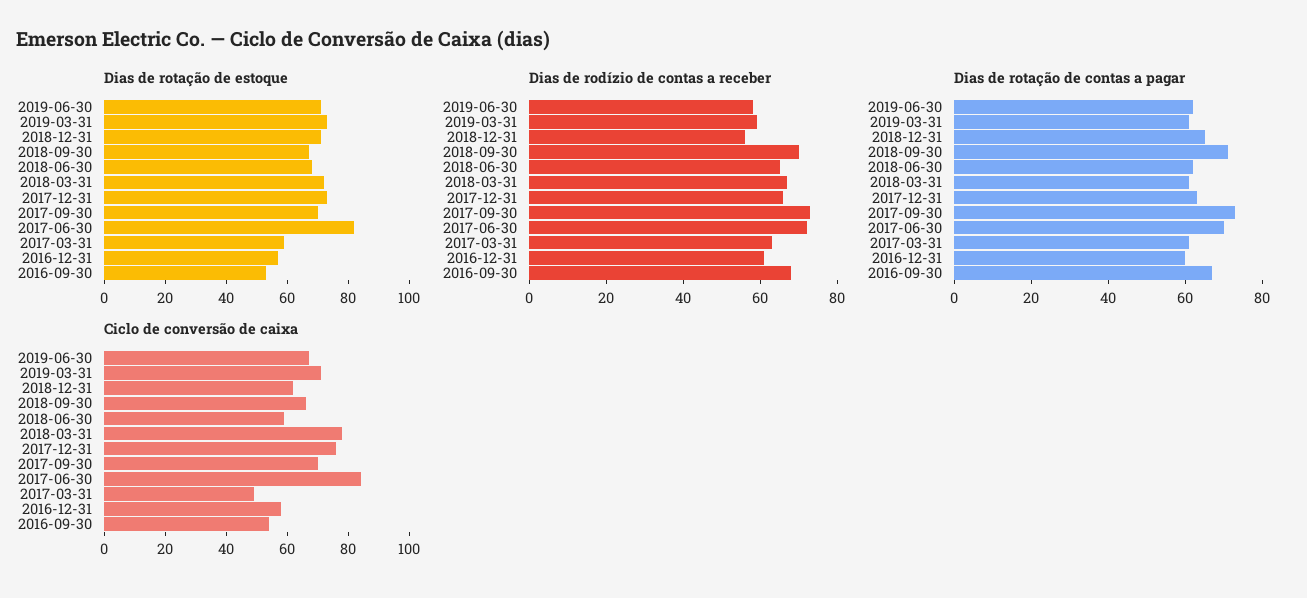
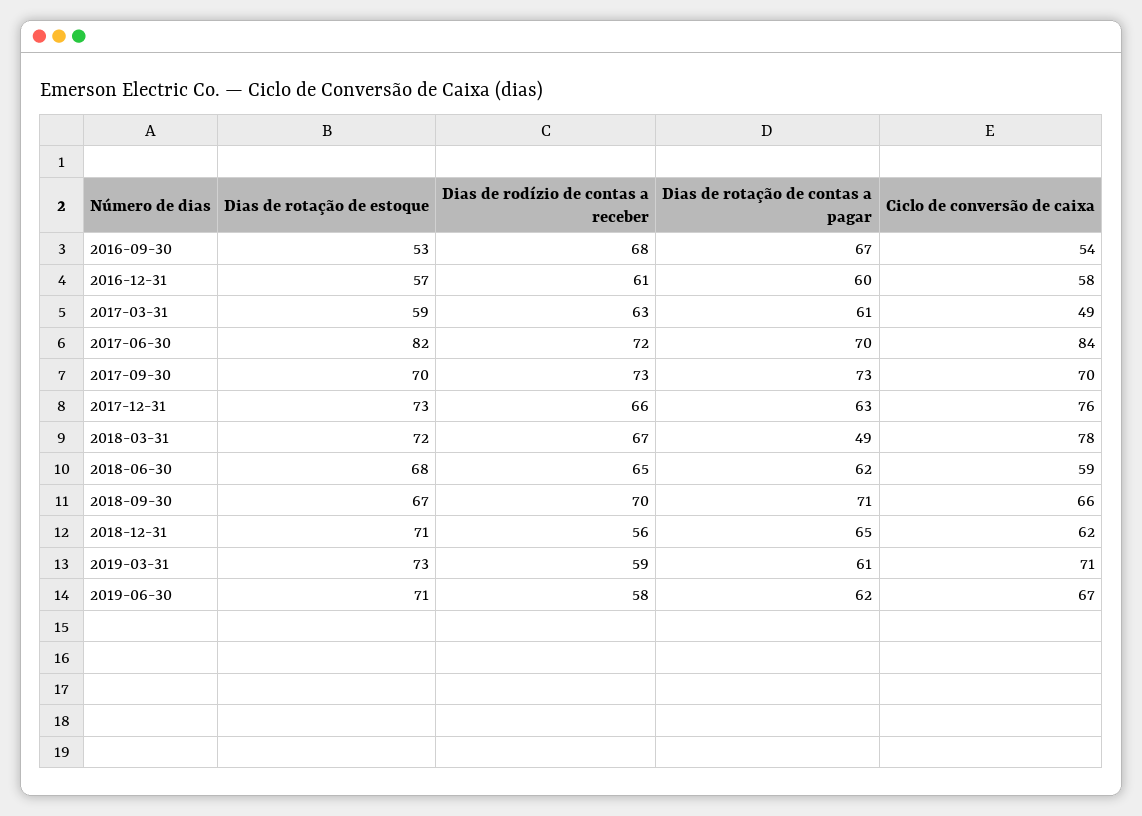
  {
    "Dias de rotação de estoque": {
      "2019-06-30": 71,
      "2019-03-31": 73,
      "2018-12-31": 71,
      "2018-09-30": 67,
      "2018-06-30": 68,
      "2018-03-31": 72,
      "2017-12-31": 73,
      "2017-09-30": 70,
      "2017-06-30": 82,
      "2017-03-31": 59,
      "2016-12-31": 57,
      "2016-09-30": 53
    },
    "Dias de rodízio de contas a receber": {
      "2019-06-30": 58,
      "2019-03-31": 59,
      "2018-12-31": 56,
      "2018-09-30": 70,
      "2018-06-30": 65,
      "2018-03-31": 67,
      "2017-12-31": 66,
      "2017-09-30": 73,
      "2017-06-30": 72,
      "2017-03-31": 63,
      "2016-12-31": 61,
      "2016-09-30": 68
    },
    "Dias de rotação de contas a pagar": {
      "2019-06-30": 62,
      "2019-03-31": 61,
      "2018-12-31": 65,
      "2018-09-30": 71,
      "2018-06-30": 62,
-     "2018-03-31": 60,
+     "2018-03-31": 49,
      "2017-12-31": 63,
      "2017-09-30": 73,
      "2017-06-30": 70,
      "2017-03-31": 61,
      "2016-12-31": 60,
      "2016-09-30": 67
    },
    "Ciclo de conversão de caixa": {
      "2019-06-30": 67,
      "2019-03-31": 71,
      "2018-12-31": 62,
      "2018-09-30": 66,
      "2018-06-30": 59,
      "2018-03-31": 78,
      "2017-12-31": 76,
      "2017-09-30": 70,
      "2017-06-30": 84,
      "2017-03-31": 49,
      "2016-12-31": 58,
      "2016-09-30": 54
    }
  }

